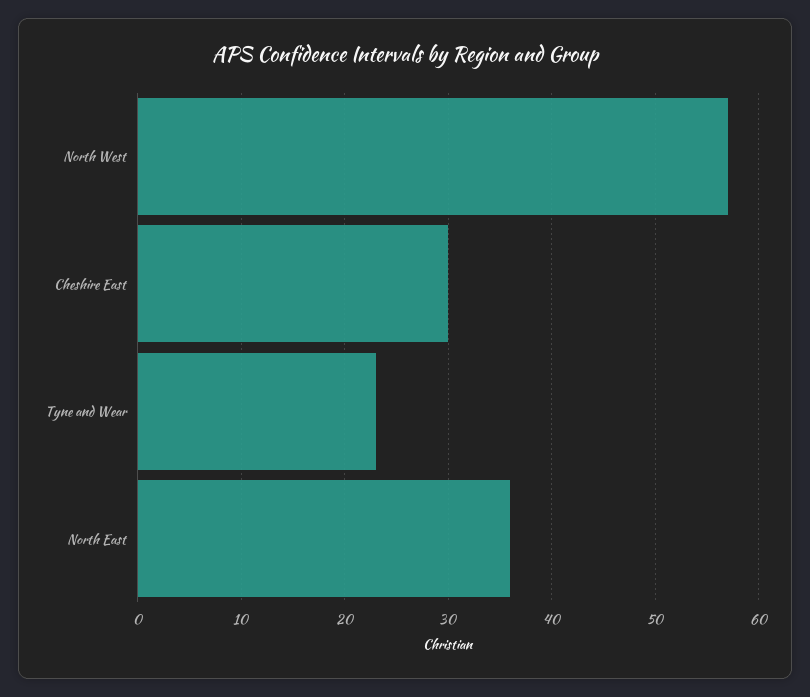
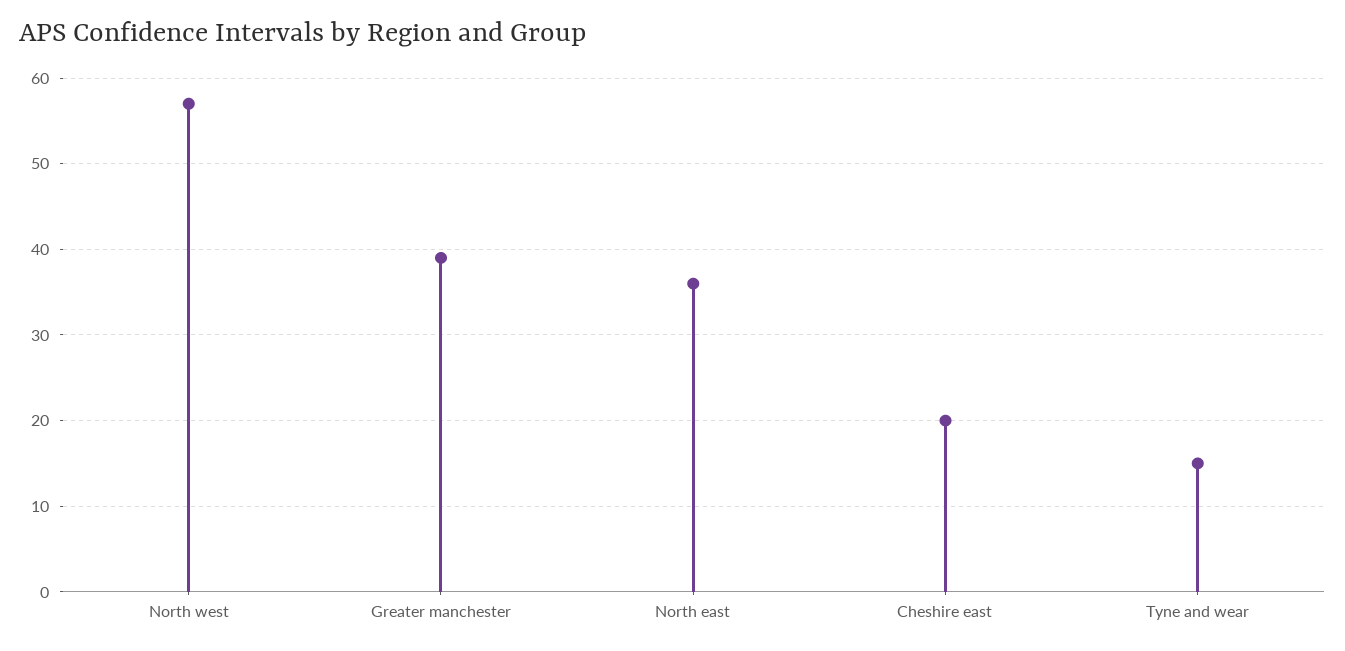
  {
    "North West": 57,
-   "Cheshire East": 30,
+   "Cheshire East": 20,
-   "Tyne and Wear": 23,
+   "Tyne and Wear": 15,
-   "North East": 36
+   "North East": 36,
+   "Greater manchester": 39
  }

